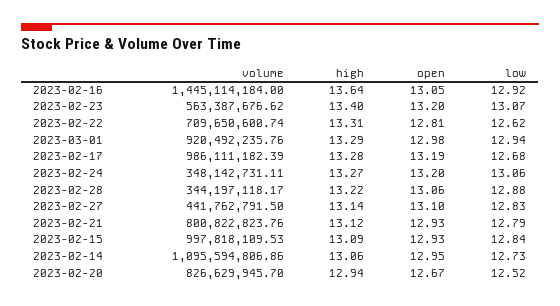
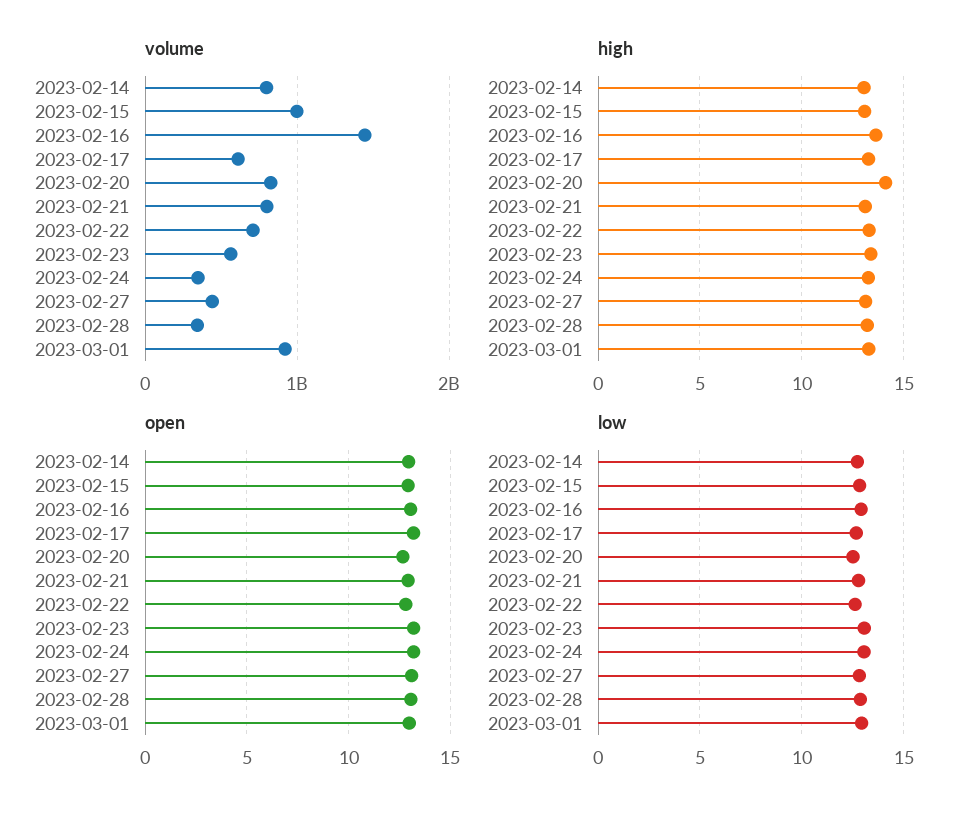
  {
    "volume": {
      "2023-02-16": 1445114184,
      "2023-02-23": 563387676.62,
      "2023-02-22": 709650600.74,
      "2023-03-01": 920492235.76,
-     "2023-02-17": 986111182.39,
+     "2023-02-17": 600000000,
      "2023-02-24": 348142731.11,
      "2023-02-28": 344197118.17,
      "2023-02-27": 441762791.5,
      "2023-02-21": 800822823.76,
      "2023-02-15": 997818109.53,
-     "2023-02-14": 1095594806.86,
+     "2023-02-14": 800000000,
      "2023-02-20": 826629945.7
    },
    "high": {
      "2023-02-16": 13.64,
      "2023-02-23": 13.4,
      "2023-02-22": 13.31,
      "2023-03-01": 13.29,
      "2023-02-17": 13.28,
      "2023-02-24": 13.27,
      "2023-02-28": 13.22,
      "2023-02-27": 13.14,
      "2023-02-21": 13.12,
      "2023-02-15": 13.09,
      "2023-02-14": 13.06,
-     "2023-02-20": 12.94
+     "2023-02-20": 14
    },
    "open": {
      "2023-02-16": 13.05,
      "2023-02-23": 13.2,
      "2023-02-22": 12.81,
      "2023-03-01": 12.98,
      "2023-02-17": 13.19,
      "2023-02-24": 13.2,
      "2023-02-28": 13.06,
      "2023-02-27": 13.1,
      "2023-02-21": 12.93,
      "2023-02-15": 12.93,
      "2023-02-14": 12.95,
      "2023-02-20": 12.67
    },
    "low": {
      "2023-02-16": 12.92,
      "2023-02-23": 13.07,
      "2023-02-22": 12.62,
      "2023-03-01": 12.94,
      "2023-02-17": 12.68,
      "2023-02-24": 13.06,
      "2023-02-28": 12.88,
      "2023-02-27": 12.83,
      "2023-02-21": 12.79,
      "2023-02-15": 12.84,
      "2023-02-14": 12.73,
      "2023-02-20": 12.52
    }
  }

